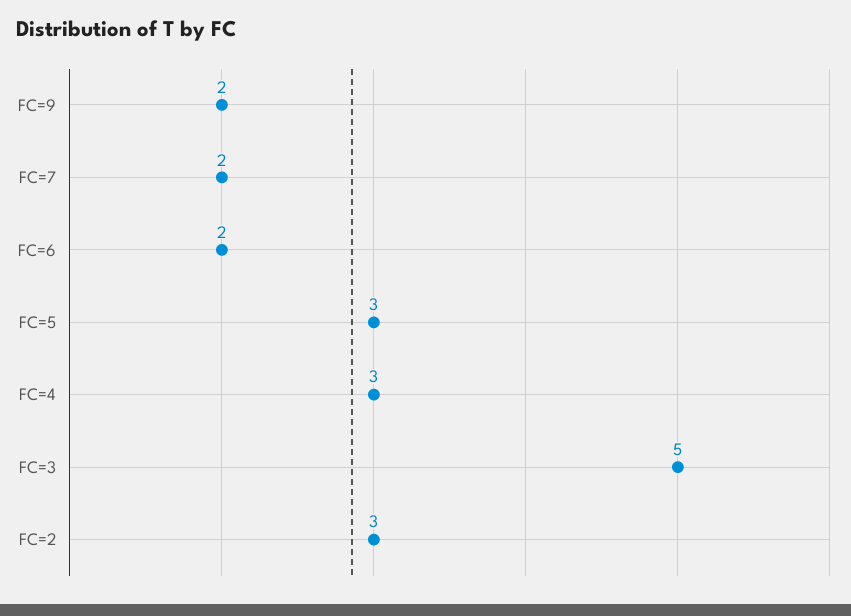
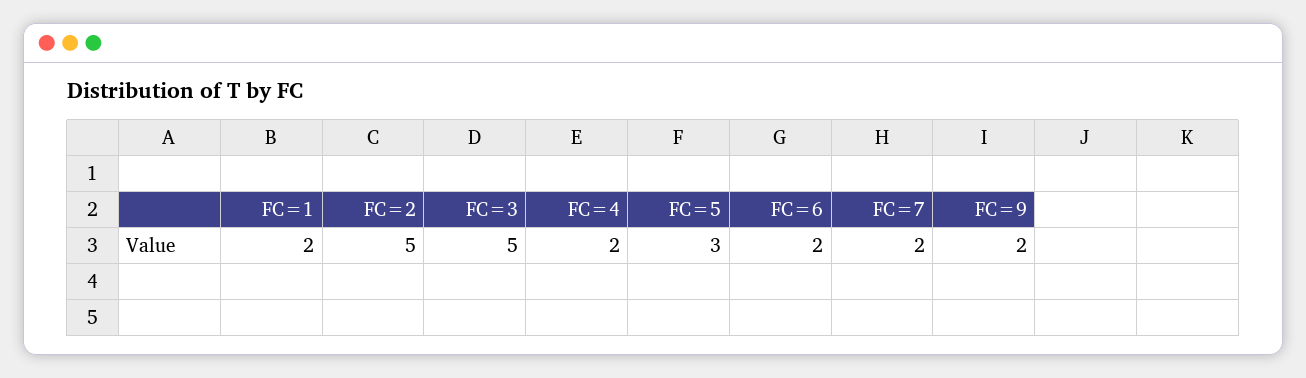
  {
    "FC=9": 2,
    "FC=7": 2,
    "FC=6": 2,
    "FC=5": 3,
-   "FC=4": 3,
+   "FC=4": 2,
    "FC=3": 5,
-   "FC=2": 3
+   "FC=2": 5,
+   "FC=1": 2
  }

